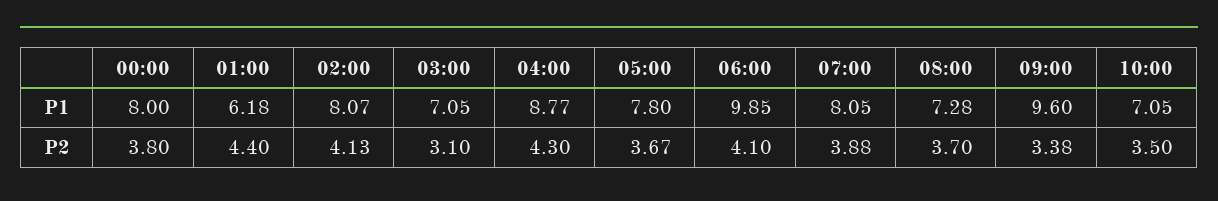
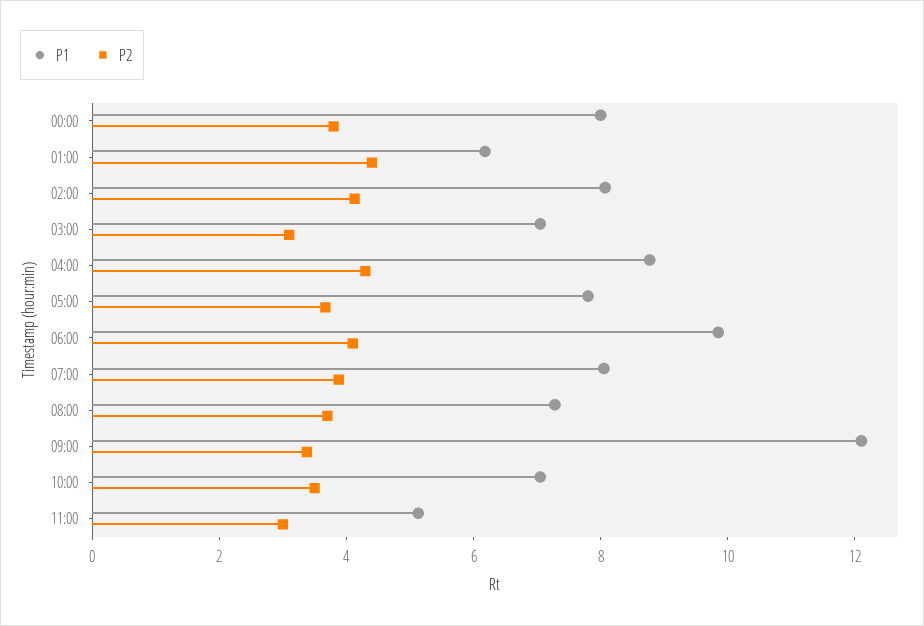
  {
    "P1": {
      "00:00": 8,
      "01:00": 6.18,
      "02:00": 8.07,
      "03:00": 7.05,
      "04:00": 8.77,
      "05:00": 7.8,
      "06:00": 9.85,
      "07:00": 8.05,
      "08:00": 7.28,
-     "09:00": 9.6,
+     "09:00": 12,
-     "10:00": 7.05
+     "10:00": 7.05,
+     "11:00": 5
    },
    "P2": {
      "00:00": 3.8,
      "01:00": 4.4,
      "02:00": 4.13,
      "03:00": 3.1,
      "04:00": 4.3,
      "05:00": 3.67,
      "06:00": 4.1,
      "07:00": 3.88,
      "08:00": 3.7,
      "09:00": 3.38,
-     "10:00": 3.5
+     "10:00": 3.5,
+     "11:00": 3
    }
  }

